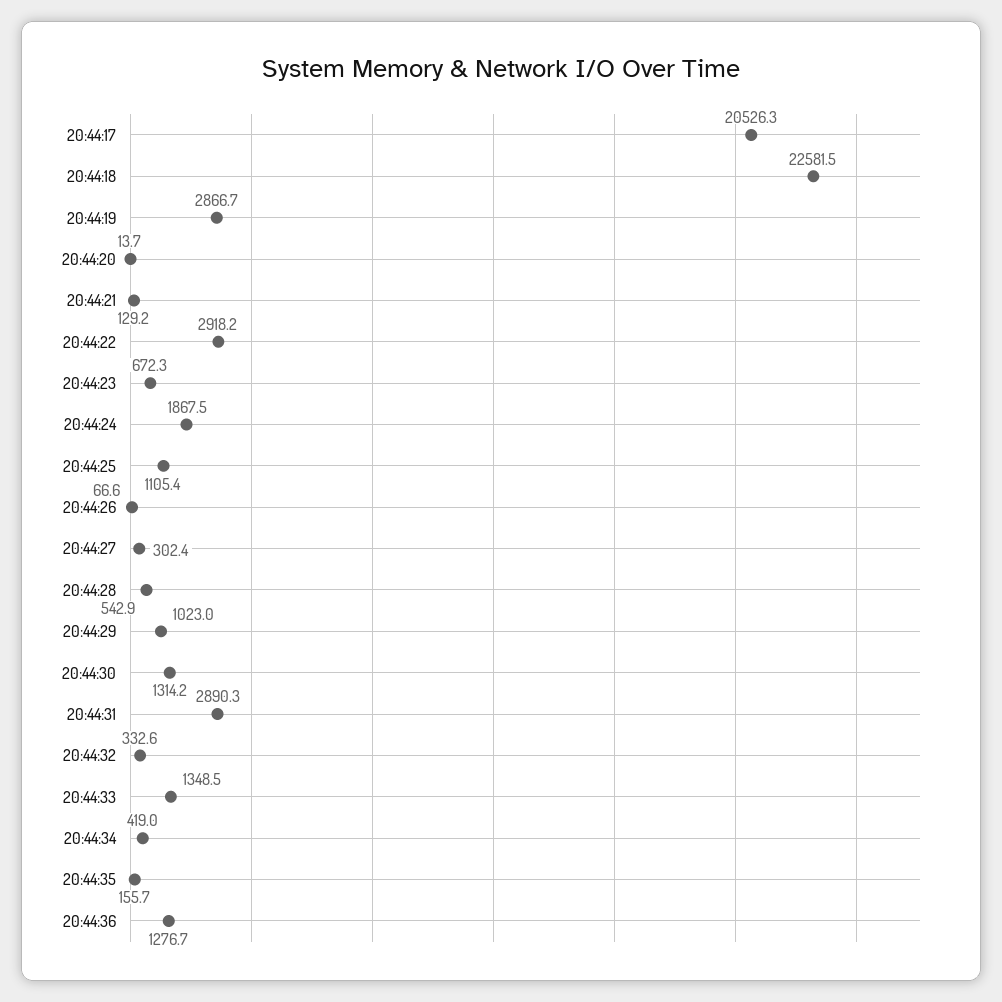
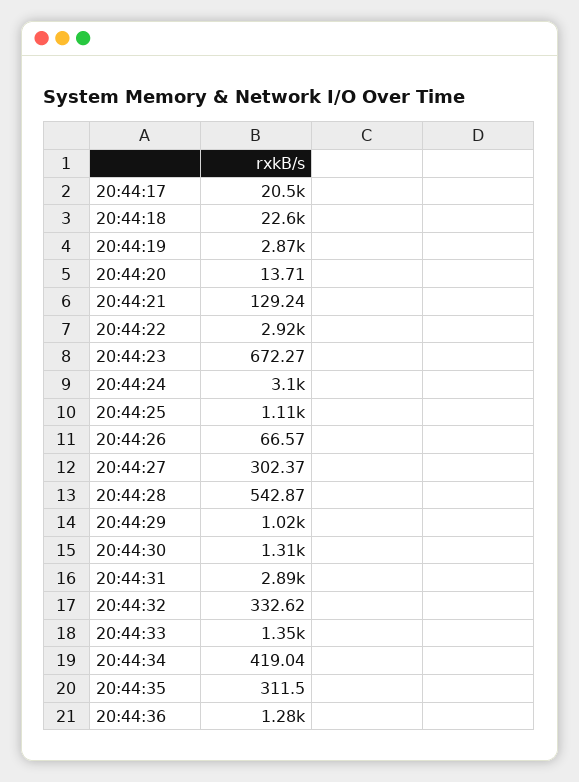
  {
    "20:44:17": 20526.3,
    "20:44:18": 22581.5,
    "20:44:19": 2866.7,
    "20:44:20": 13.71,
    "20:44:21": 129.24,
    "20:44:22": 2918.2,
    "20:44:23": 672.27,
-   "20:44:24": 1867.5,
+   "20:44:24": 3100,
    "20:44:25": 1105.4,
    "20:44:26": 66.57,
    "20:44:27": 302.37,
    "20:44:28": 542.87,
    "20:44:29": 1023,
    "20:44:30": 1314.2,
    "20:44:31": 2890.3,
    "20:44:32": 332.62,
    "20:44:33": 1348.5,
    "20:44:34": 419.04,
-   "20:44:35": 155.7,
+   "20:44:35": 311.5,
    "20:44:36": 1276.7
  }

